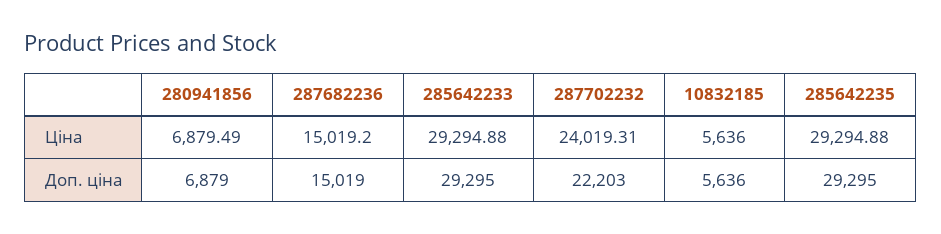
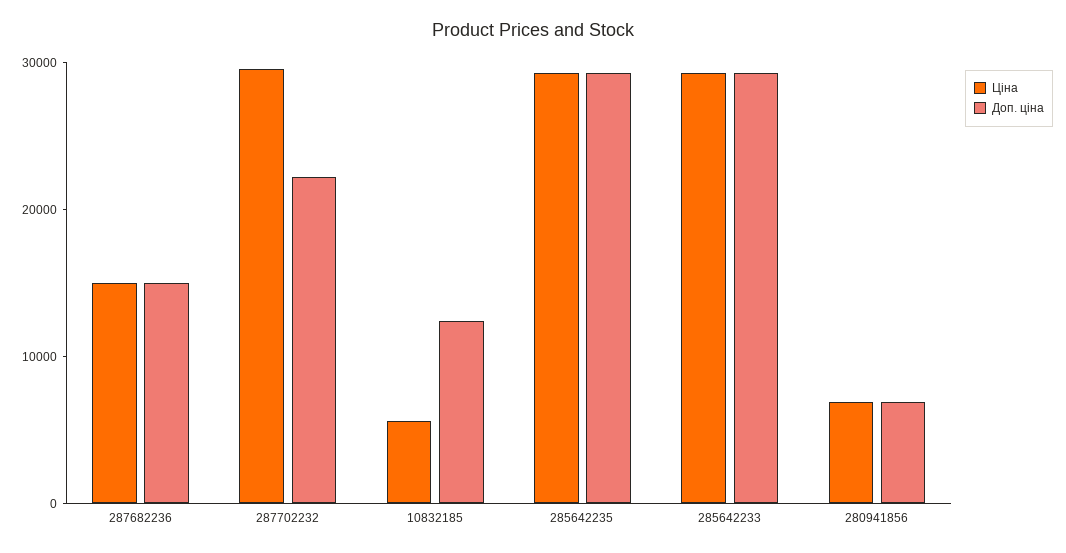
  {
    "Ціна": {
      "280941856": 6879.49,
      "287682236": 15019.2,
      "285642233": 29294.88,
-     "287702232": 24019.31,
+     "287702232": 30000,
      "10832185": 5636,
      "285642235": 29294.88
    },
    "Доп. ціна": {
      "280941856": 6879,
      "287682236": 15019,
      "285642233": 29295,
      "287702232": 22203,
-     "10832185": 5636,
+     "10832185": 12000,
      "285642235": 29295
    }
  }

